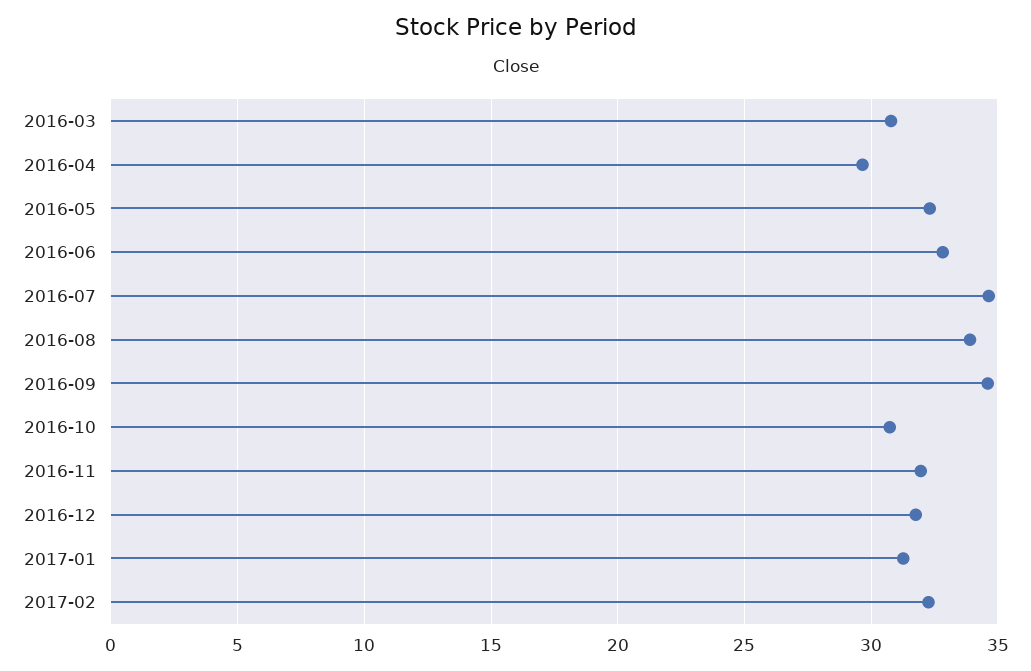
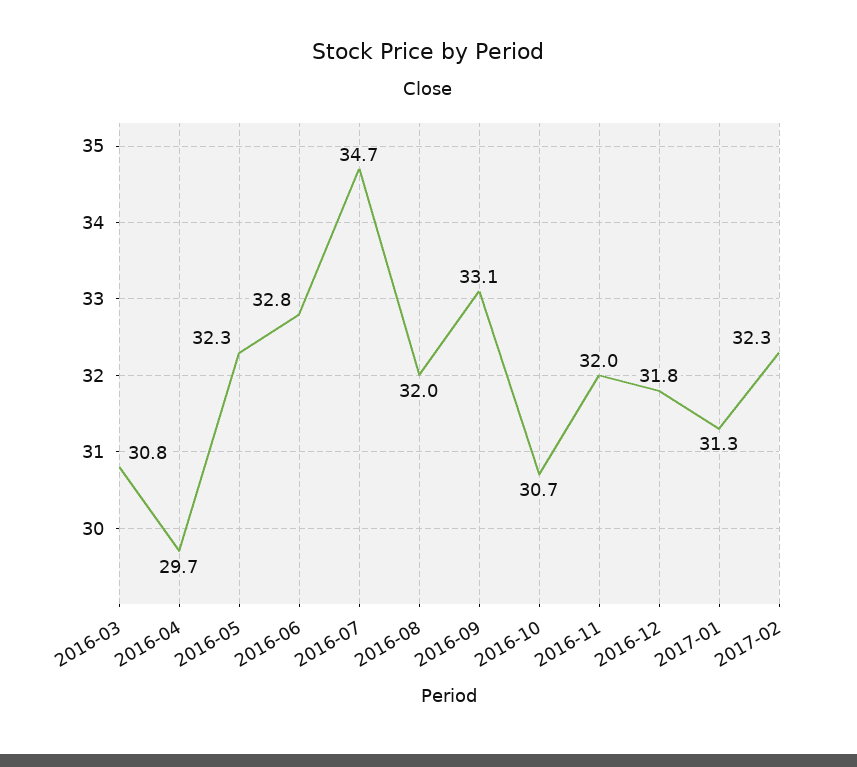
  {
    "2016-03": 30.8,
    "2016-04": 29.7,
    "2016-05": 32.3,
    "2016-06": 32.8,
    "2016-07": 34.7,
-   "2016-08": 34,
+   "2016-08": 32,
-   "2016-09": 34.5,
+   "2016-09": 33.1,
    "2016-10": 30.7,
    "2016-11": 32,
    "2016-12": 31.8,
    "2017-01": 31.3,
    "2017-02": 32.3
  }

